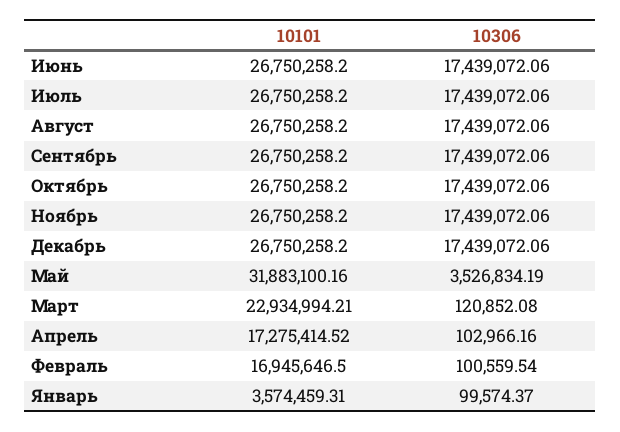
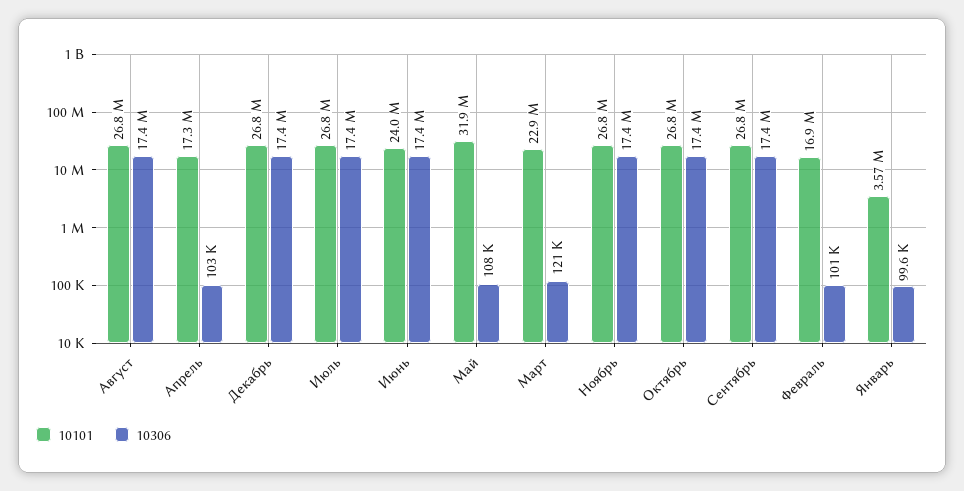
  {
    "10101": {
-     "Июнь": 26750258.2,
+     "Июнь": 24000000,
      "Июль": 26750258.2,
      "Август": 26750258.2,
      "Сентябрь": 26750258.2,
      "Октябрь": 26750258.2,
      "Ноябрь": 26750258.2,
      "Декабрь": 26750258.2,
      "Май": 31883100.16,
      "Март": 22934994.21,
      "Апрель": 17275414.52,
      "Февраль": 16945646.5,
      "Январь": 3574459.31
    },
    "10306": {
      "Июнь": 17439072.06,
      "Июль": 17439072.06,
      "Август": 17439072.06,
      "Сентябрь": 17439072.06,
      "Октябрь": 17439072.06,
      "Ноябрь": 17439072.06,
      "Декабрь": 17439072.06,
-     "Май": 3526834.19,
+     "Май": 108000,
      "Март": 120852.08,
      "Апрель": 102966.16,
      "Февраль": 100559.54,
      "Январь": 99574.37
    }
  }

